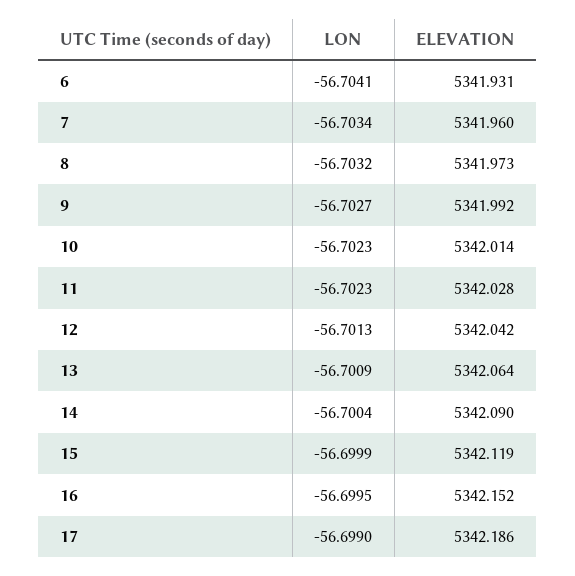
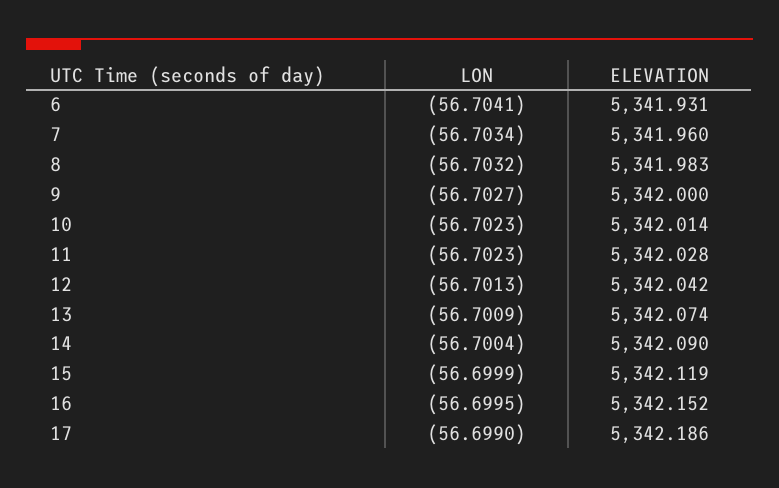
  {
    "LON": {
      "6": -56.7041,
      "7": -56.7034,
      "8": -56.7032,
      "9": -56.7027,
      "10": -56.7023,
      "11": -56.7023,
      "12": -56.7013,
      "13": -56.7009,
      "14": -56.7004,
      "15": -56.6999,
      "16": -56.6995,
      "17": -56.699
    },
    "ELEVATION": {
      "6": 5341.931,
      "7": 5341.96,
-     "8": 5341.973,
+     "8": 5341.983,
-     "9": 5341.992,
+     "9": 5342,
      "10": 5342.014,
      "11": 5342.028,
      "12": 5342.042,
-     "13": 5342.064,
+     "13": 5342.074,
      "14": 5342.09,
      "15": 5342.119,
      "16": 5342.152,
      "17": 5342.186
    }
  }

